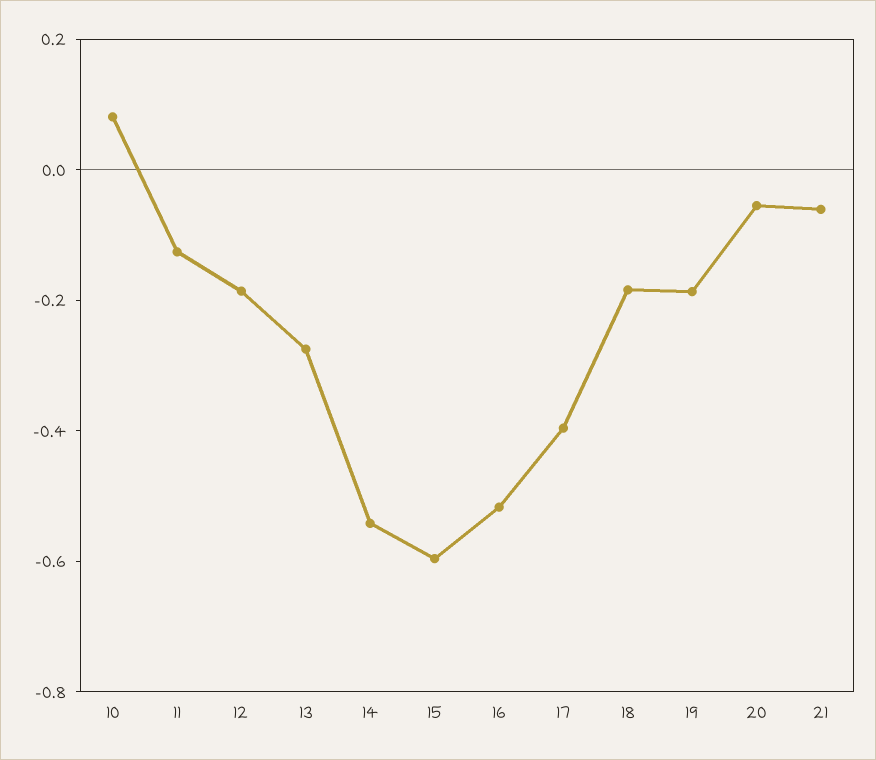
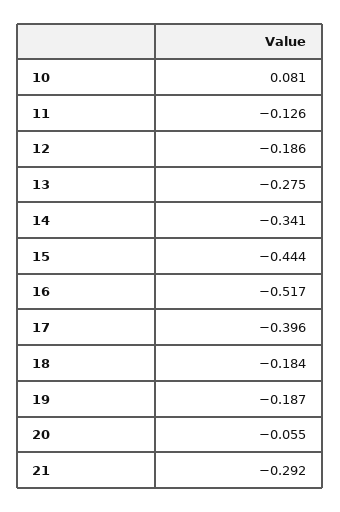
  {
    "10": 0.081,
    "11": -0.126,
    "12": -0.186,
    "13": -0.275,
-   "14": -0.55,
+   "14": -0.341,
-   "15": -0.6,
+   "15": -0.444,
    "16": -0.517,
    "17": -0.396,
    "18": -0.184,
    "19": -0.187,
    "20": -0.055,
-   "21": -0.05
+   "21": -0.292
  }

